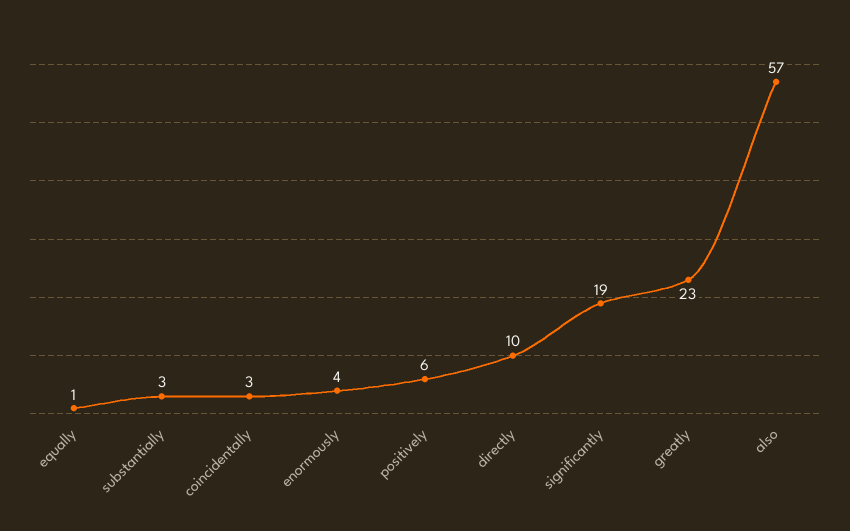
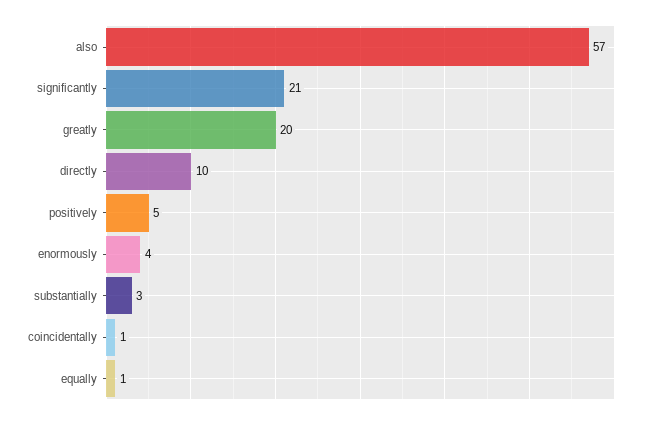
  {
    "equally": 1,
    "substantially": 3,
-   "coincidentally": 3,
+   "coincidentally": 1,
    "enormously": 4,
-   "positively": 6,
+   "positively": 5,
    "directly": 10,
-   "significantly": 19,
+   "significantly": 21,
-   "greatly": 23,
+   "greatly": 20,
    "also": 57
  }

